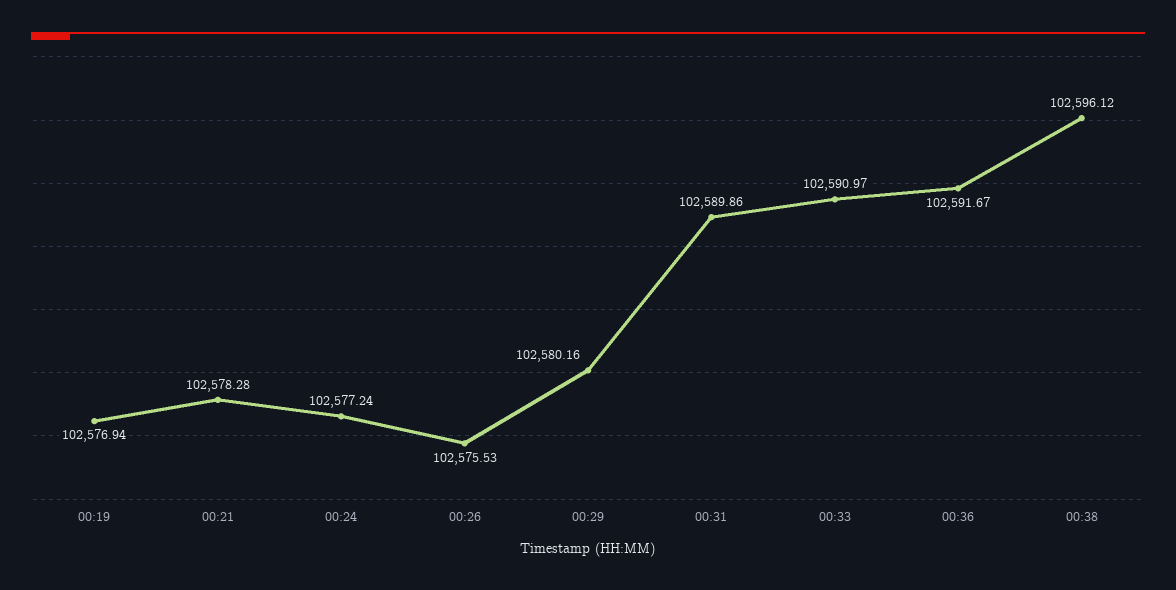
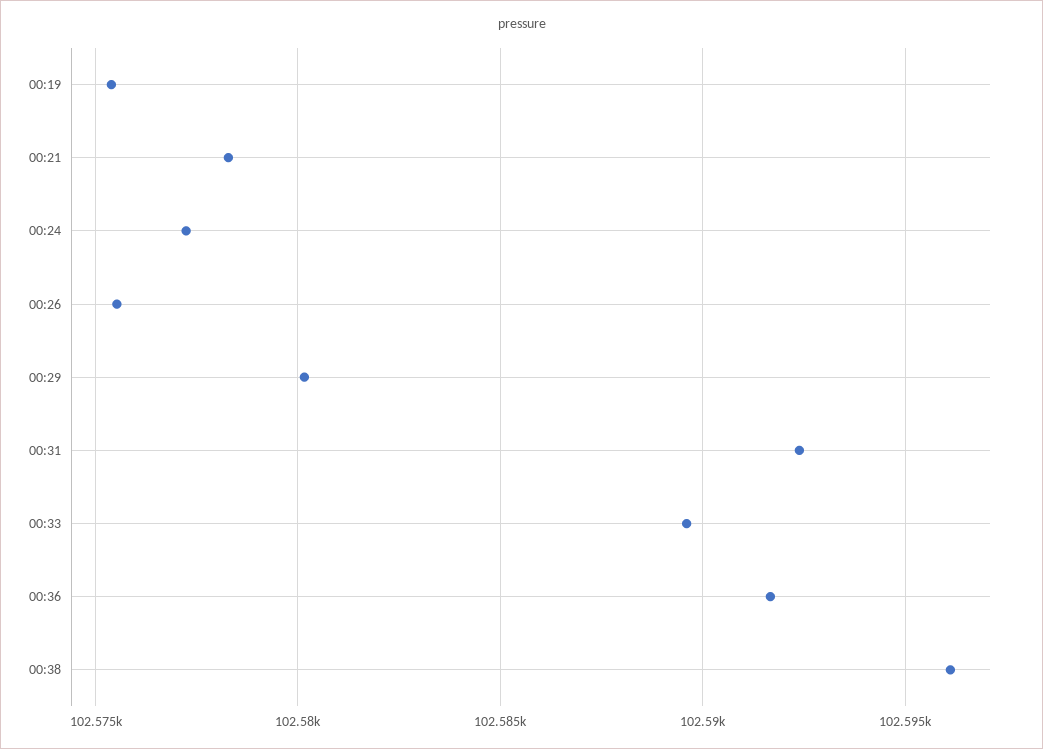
  {
-   "00:19": 102576.94,
+   "00:19": 102575.5,
    "00:21": 102578.28,
    "00:24": 102577.24,
    "00:26": 102575.53,
    "00:29": 102580.16,
-   "00:31": 102589.86,
+   "00:31": 102592.5,
-   "00:33": 102590.97,
+   "00:33": 102589.5,
    "00:36": 102591.67,
    "00:38": 102596.12
  }

